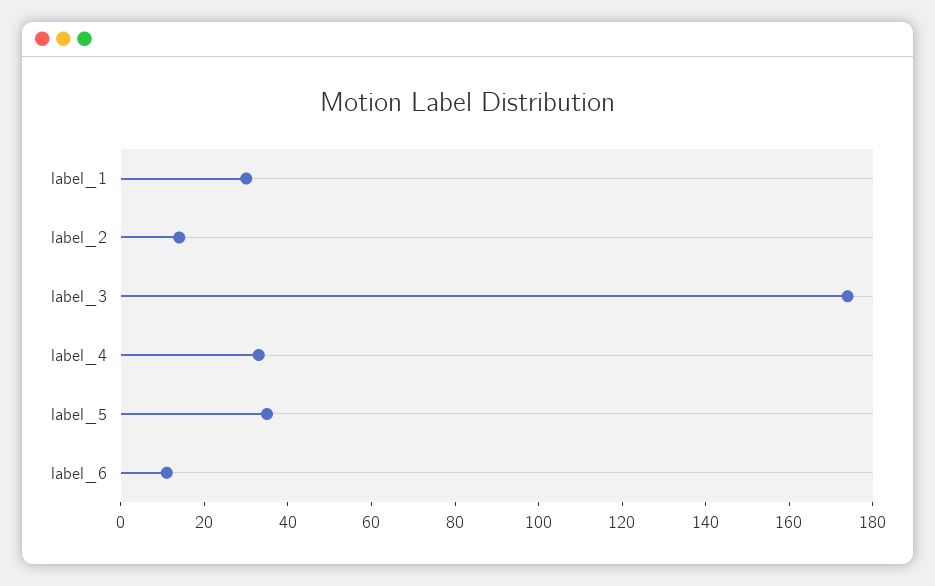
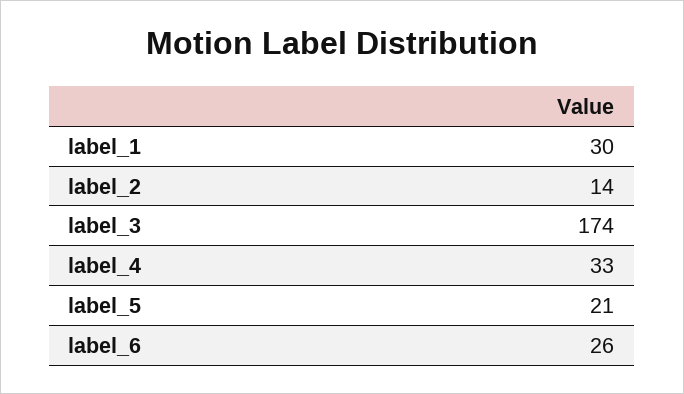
  {
    "label_1": 30,
    "label_2": 14,
    "label_3": 174,
    "label_4": 33,
-   "label_5": 35,
+   "label_5": 21,
-   "label_6": 10
+   "label_6": 26
  }

